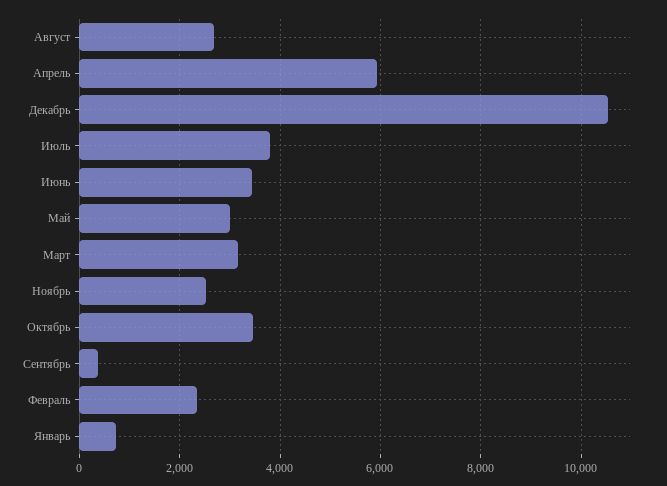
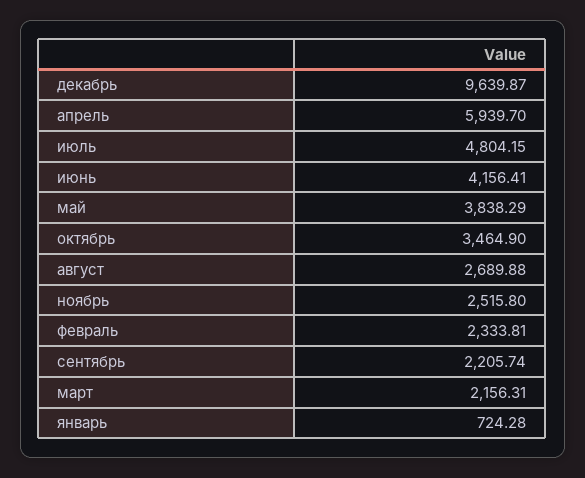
  {
    "Август": 2689.88,
    "Апрель": 5939.7,
-   "Декабрь": 10600,
+   "Декабрь": 9639.87,
-   "Июль": 3800,
+   "Июль": 4804.15,
-   "Июнь": 3400,
+   "Июнь": 4156.41,
-   "Май": 3000,
+   "Май": 3838.29,
-   "Март": 3200,
+   "Март": 2156.31,
    "Ноябрь": 2515.8,
    "Октябрь": 3464.9,
-   "Сентябрь": 400,
+   "Сентябрь": 2205.74,
    "Февраль": 2333.81,
    "Январь": 724.28
  }

